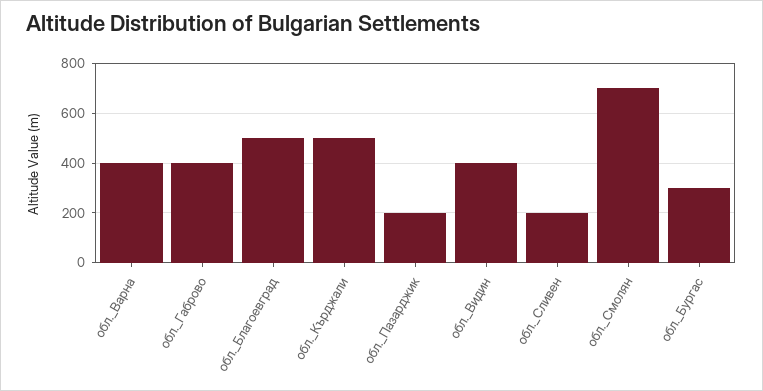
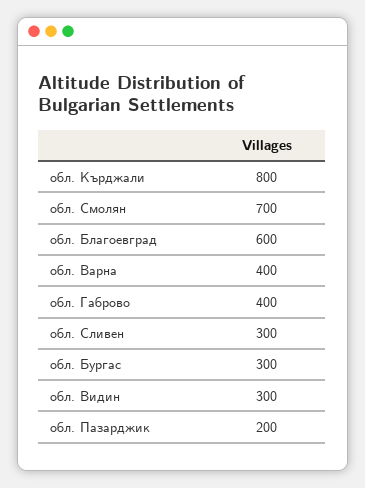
  {
    "обл._Варна": 400,
    "обл._Габрово": 400,
-   "обл._Благоевград": 500,
+   "обл._Благоевград": 600,
-   "обл._Кърджали": 500,
+   "обл._Кърджали": 800,
    "обл._Пазарджик": 200,
-   "обл._Видин": 400,
+   "обл._Видин": 300,
-   "обл._Сливен": 200,
+   "обл._Сливен": 300,
    "обл._Смолян": 700,
    "обл._Бургас": 300
  }

